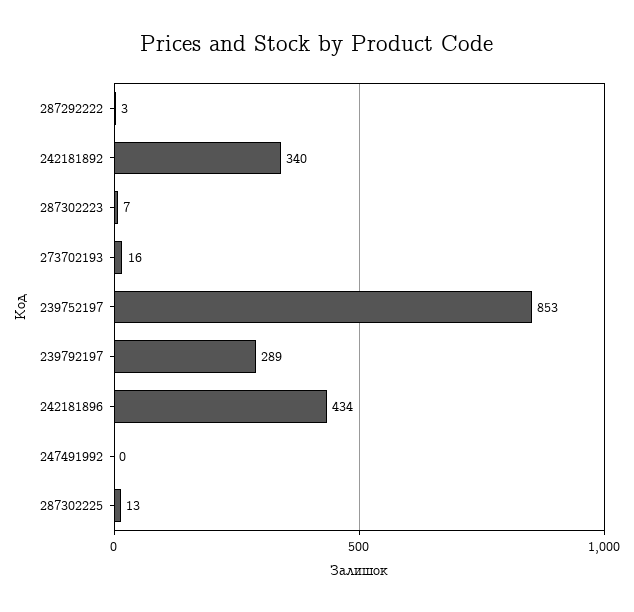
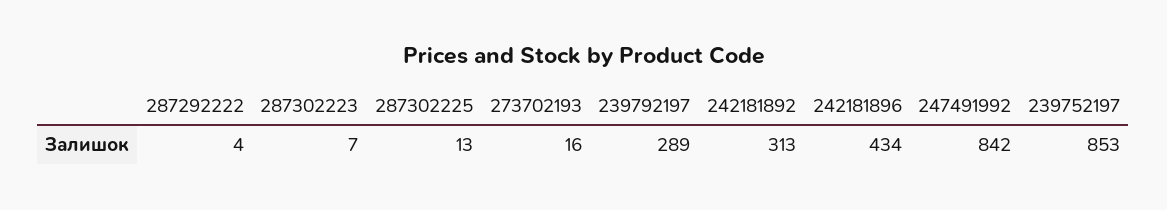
  {
-   "287292222": 3,
+   "287292222": 4,
-   "242181892": 340,
+   "242181892": 313,
    "287302223": 7,
    "273702193": 16,
    "239752197": 853,
    "239792197": 289,
    "242181896": 434,
-   "247491992": 0,
+   "247491992": 842,
    "287302225": 13
  }

